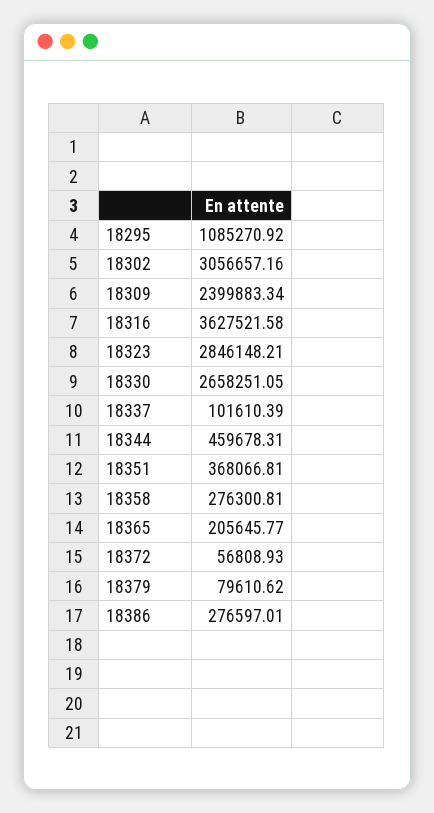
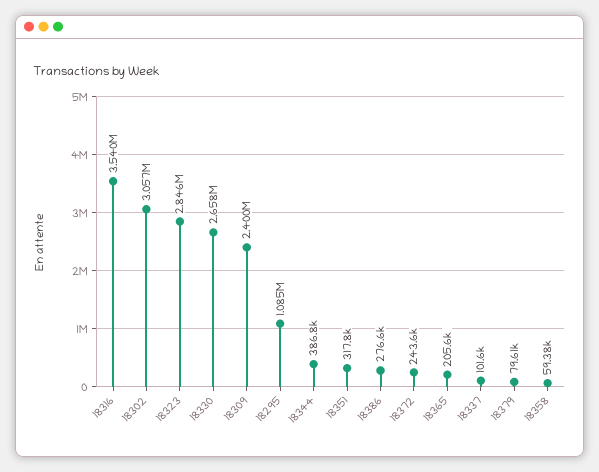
  {
    "18295": 1085270.92,
    "18302": 3056657.16,
    "18309": 2399883.34,
-   "18316": 3627521.58,
+   "18316": 3540000,
    "18323": 2846148.21,
    "18330": 2658251.05,
    "18337": 101610.39,
-   "18344": 459678.31,
+   "18344": 386800,
-   "18351": 368066.81,
+   "18351": 317800,
-   "18358": 276300.81,
+   "18358": 59380,
    "18365": 205645.77,
-   "18372": 56808.93,
+   "18372": 243600,
    "18379": 79610.62,
    "18386": 276597.01
  }

